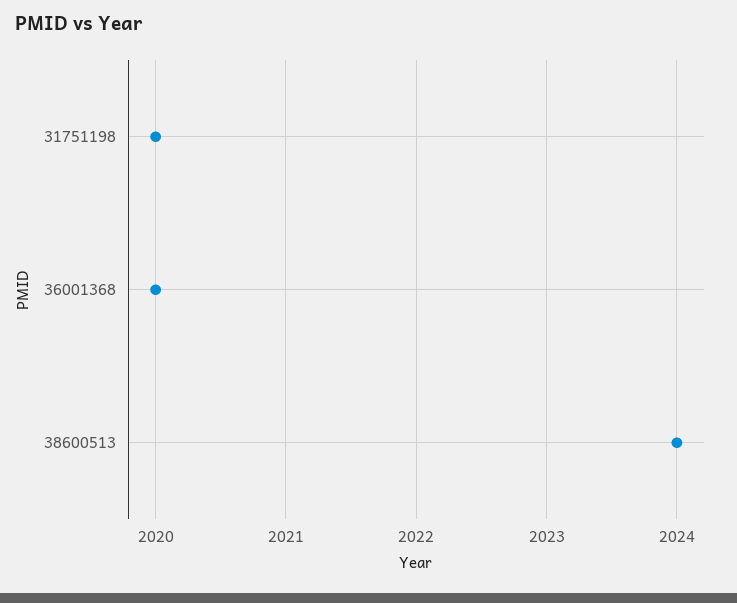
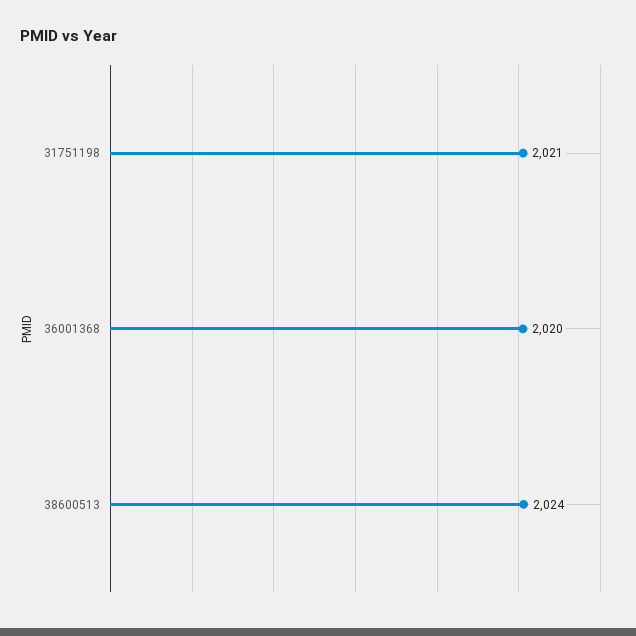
  {
-   "31751198": 2020,
+   "31751198": 2021,
    "36001368": 2020,
    "38600513": 2024
  }

